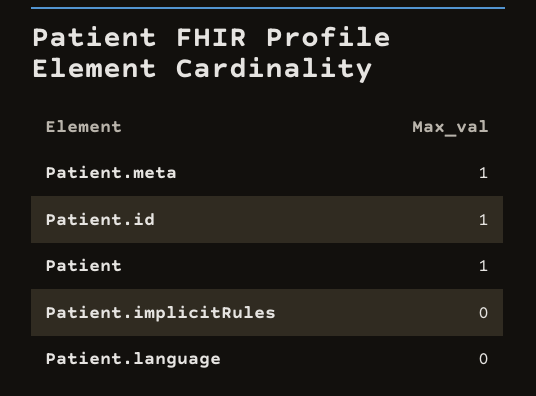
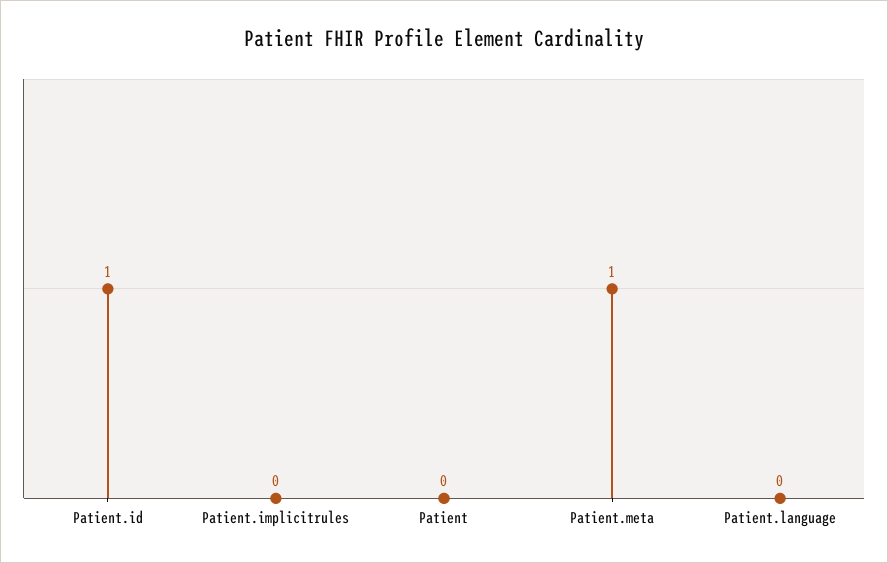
  {
    "Patient.meta": 1,
    "Patient.id": 1,
-   "Patient": 1,
+   "Patient": 0,
    "Patient.implicitRules": 0,
    "Patient.language": 0
  }

